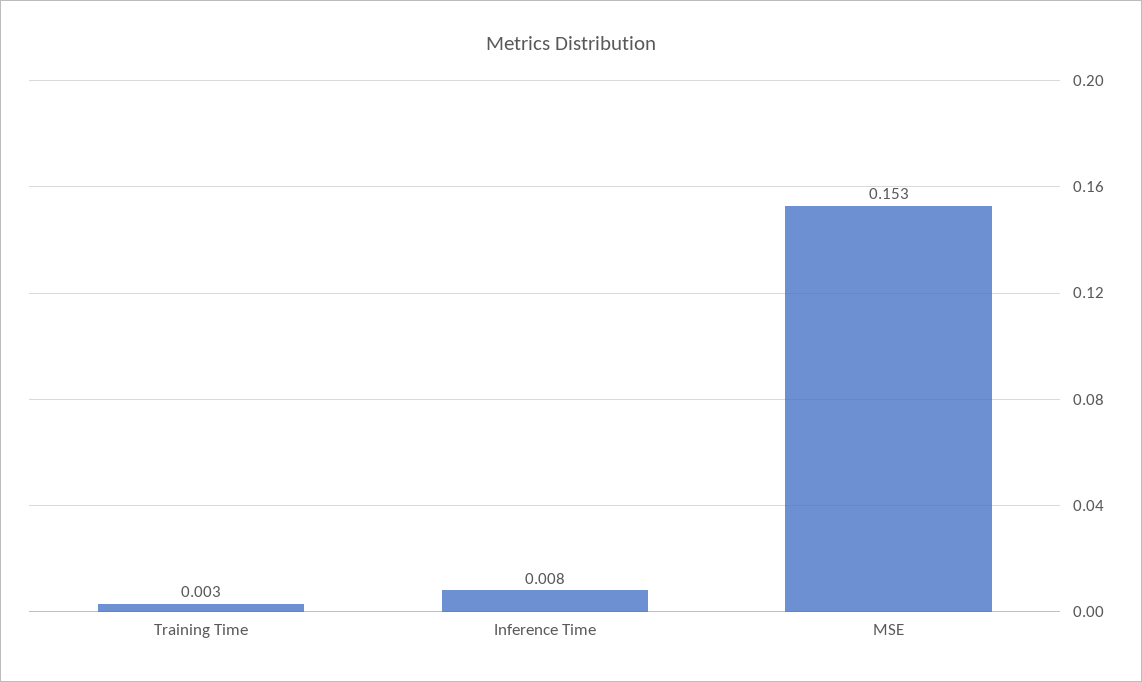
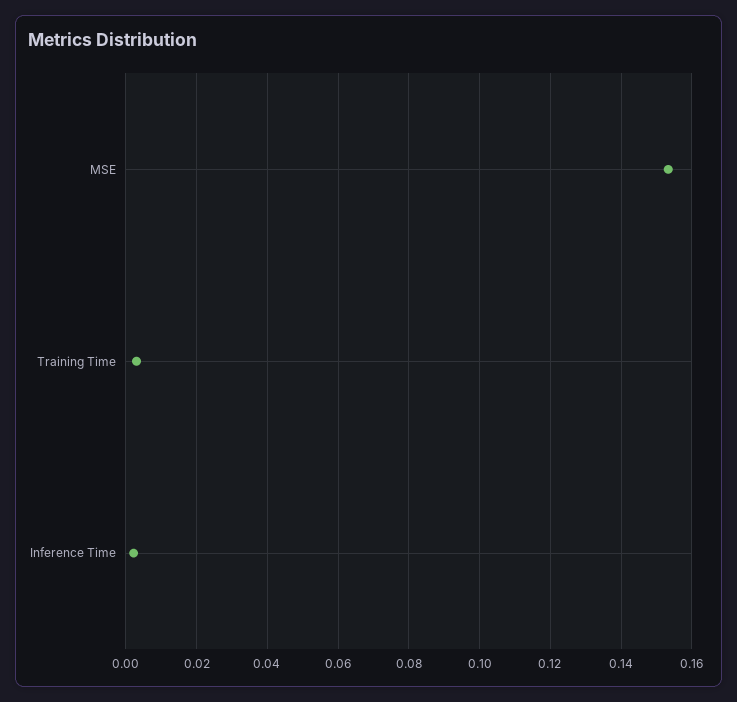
  {
    "Training Time": 0.003,
-   "Inference Time": 0.008,
+   "Inference Time": 0.002,
    "MSE": 0.153
  }

